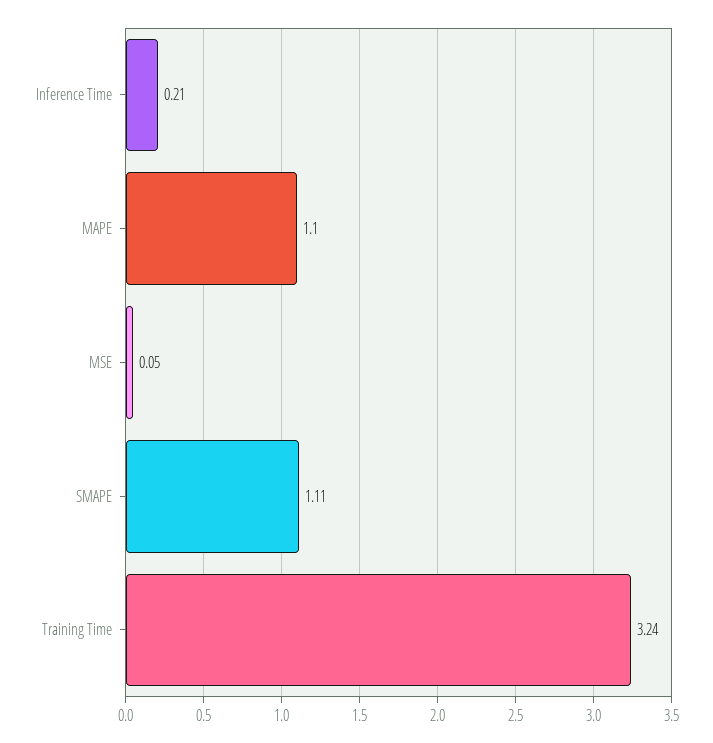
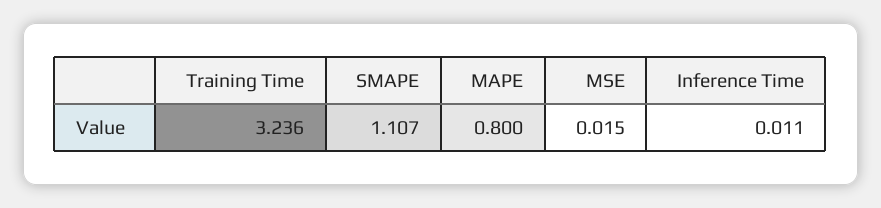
  {
-   "Inference Time": 0.21,
+   "Inference Time": 0.011,
-   "MAPE": 1.1,
+   "MAPE": 0.8,
-   "MSE": 0.05,
+   "MSE": 0.015,
    "SMAPE": 1.107,
    "Training Time": 3.236
  }

